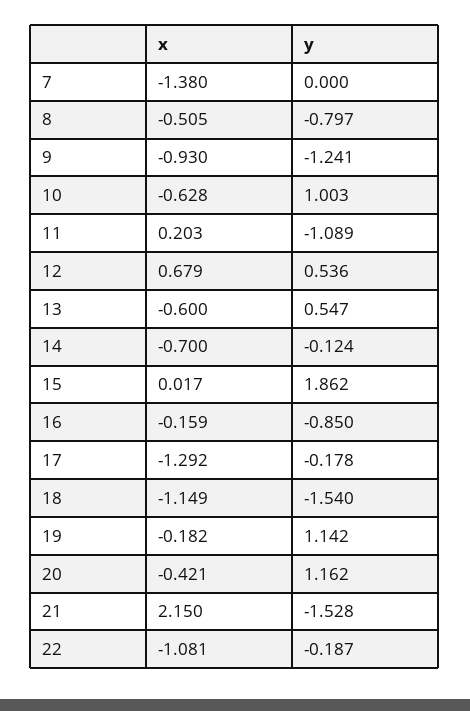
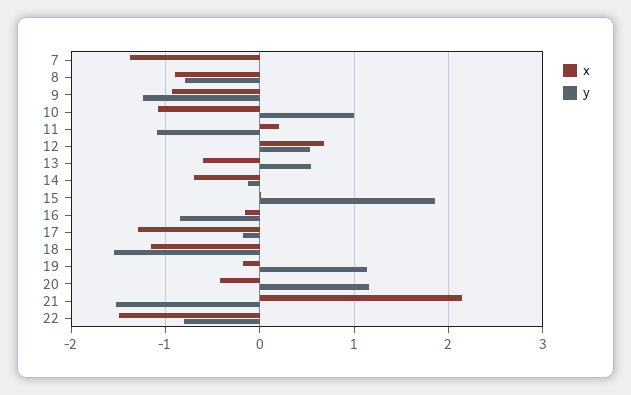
  {
    "x": {
      "7": -1.38,
-     "8": -0.505,
+     "8": -0.9,
      "9": -0.93,
-     "10": -0.628,
+     "10": -1.1,
      "11": 0.203,
      "12": 0.679,
      "13": -0.6,
      "14": -0.7,
      "15": 0.017,
      "16": -0.159,
      "17": -1.292,
      "18": -1.149,
      "19": -0.182,
      "20": -0.421,
      "21": 2.15,
-     "22": -1.081
+     "22": -1.5
    },
    "y": {
      "7": 0,
      "8": -0.797,
      "9": -1.241,
      "10": 1.003,
      "11": -1.089,
      "12": 0.536,
      "13": 0.547,
      "14": -0.124,
      "15": 1.862,
      "16": -0.85,
      "17": -0.178,
      "18": -1.54,
      "19": 1.142,
      "20": 1.162,
      "21": -1.528,
-     "22": -0.187
+     "22": -0.8
    }
  }

